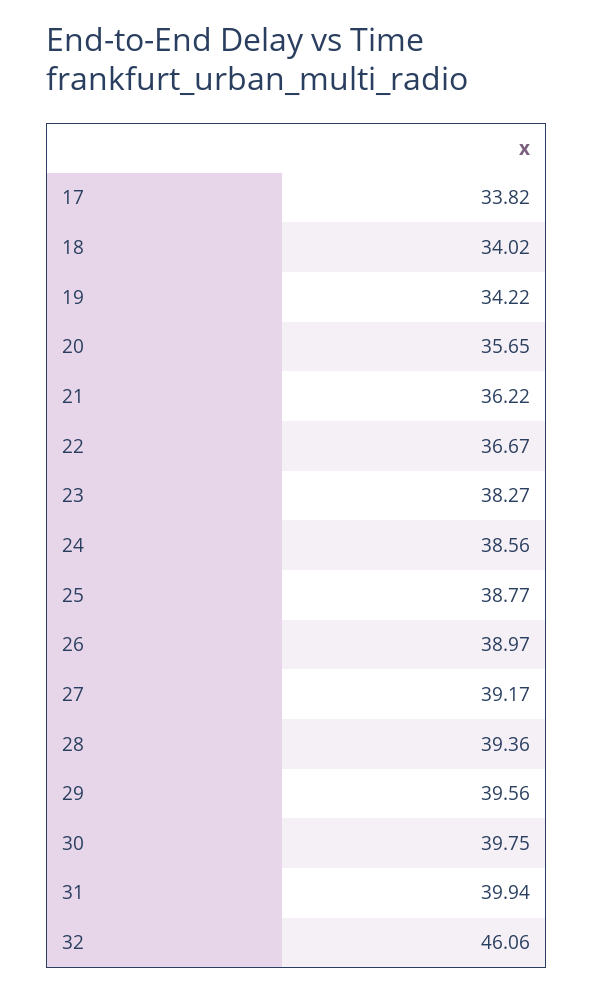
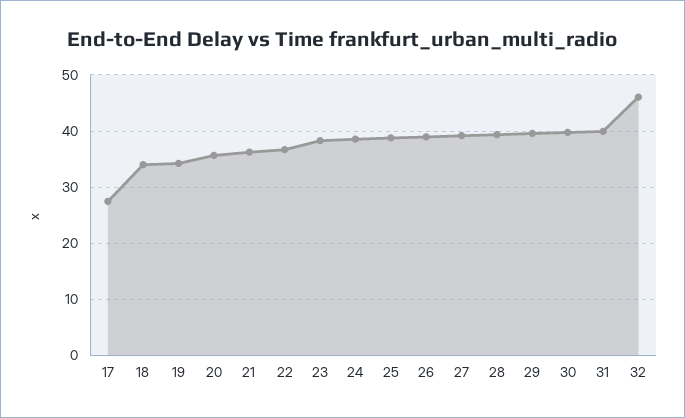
  {
-   "17": 33.82,
+   "17": 28,
    "18": 34.02,
    "19": 34.22,
    "20": 35.65,
    "21": 36.22,
    "22": 36.67,
    "23": 38.27,
    "24": 38.56,
    "25": 38.77,
    "26": 38.97,
    "27": 39.17,
    "28": 39.36,
    "29": 39.56,
    "30": 39.75,
    "31": 39.94,
    "32": 46.06
  }

